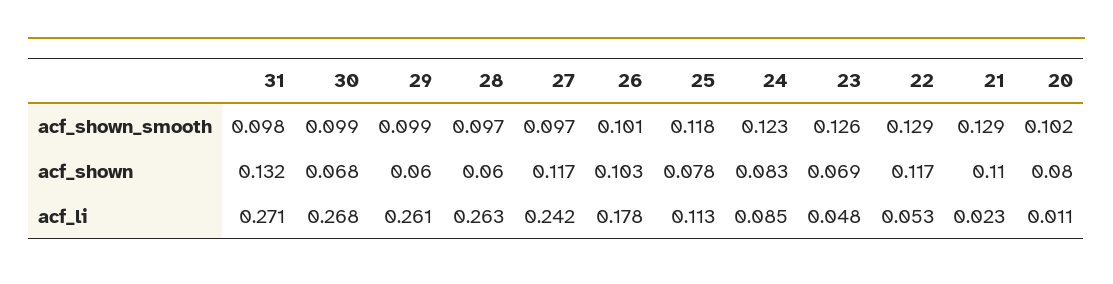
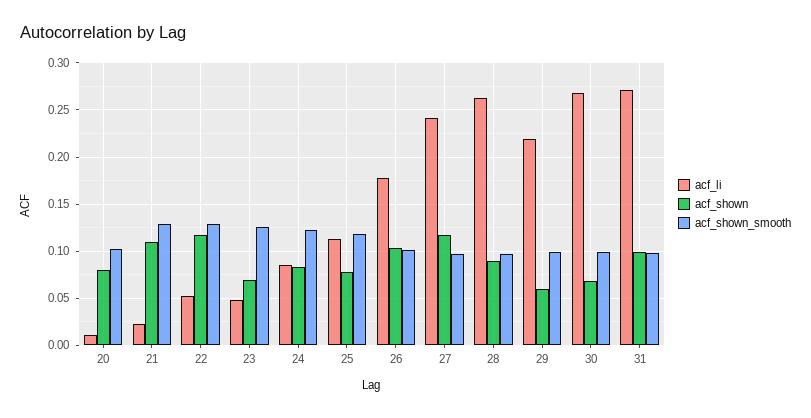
  {
    "acf_shown_smooth": {
      "31": 0.098,
      "30": 0.099,
      "29": 0.099,
      "28": 0.097,
      "27": 0.097,
      "26": 0.101,
      "25": 0.118,
      "24": 0.123,
      "23": 0.126,
      "22": 0.129,
      "21": 0.129,
      "20": 0.102
    },
    "acf_shown": {
-     "31": 0.132,
+     "31": 0.1,
      "30": 0.068,
      "29": 0.06,
-     "28": 0.06,
+     "28": 0.09,
      "27": 0.117,
      "26": 0.103,
      "25": 0.078,
      "24": 0.083,
      "23": 0.069,
      "22": 0.117,
      "21": 0.11,
      "20": 0.08
    },
    "acf_li": {
      "31": 0.271,
      "30": 0.268,
-     "29": 0.261,
+     "29": 0.22,
      "28": 0.263,
      "27": 0.242,
      "26": 0.178,
      "25": 0.113,
      "24": 0.085,
      "23": 0.048,
      "22": 0.053,
      "21": 0.023,
      "20": 0.011
    }
  }

